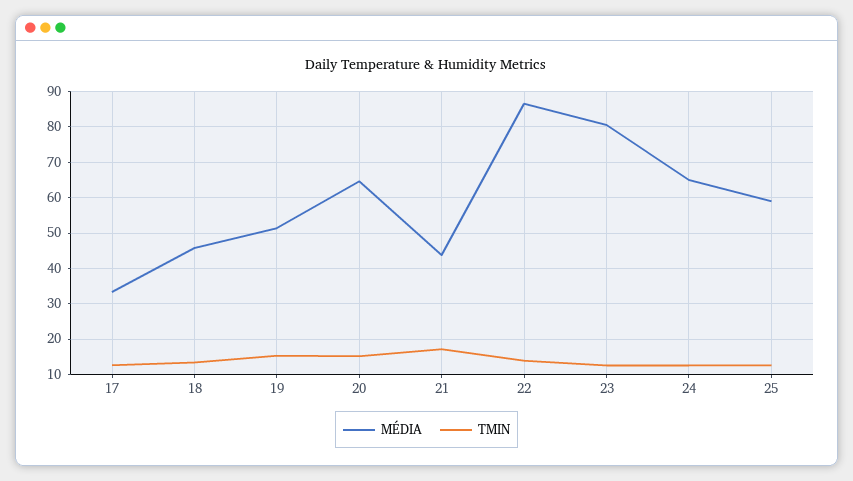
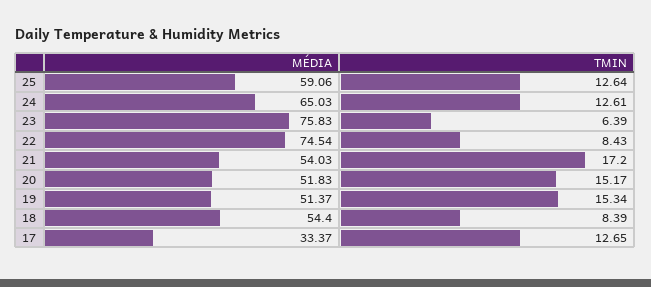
  {
    "MÉDIA": {
      "17": 33.37,
-     "18": 46,
+     "18": 54.4,
      "19": 51.37,
-     "20": 64,
+     "20": 51.83,
-     "21": 44,
+     "21": 54.03,
-     "22": 86,
+     "22": 74.54,
-     "23": 80,
+     "23": 75.83,
      "24": 65.03,
      "25": 59.06
    },
    "TMIN": {
      "17": 12.65,
-     "18": 14,
+     "18": 8.39,
      "19": 15.34,
      "20": 15.17,
      "21": 17.2,
-     "22": 14,
+     "22": 8.43,
-     "23": 12,
+     "23": 6.39,
      "24": 12.61,
      "25": 12.64
    }
  }

